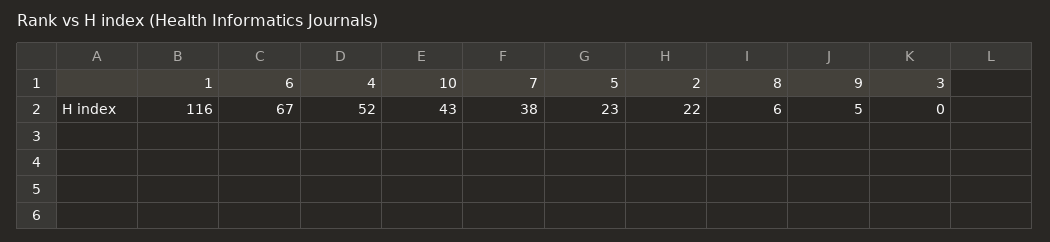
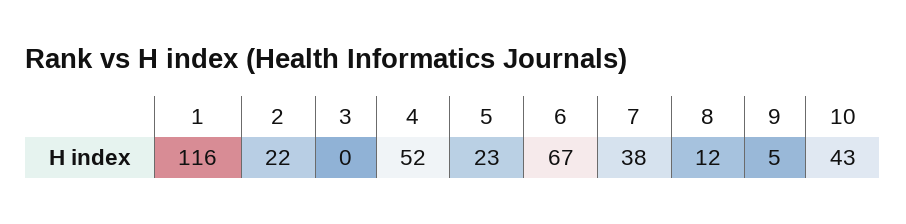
  {
    "1": 116,
    "6": 67,
    "4": 52,
    "10": 43,
    "7": 38,
    "5": 23,
    "2": 22,
-   "8": 6,
+   "8": 12,
    "9": 5,
    "3": 0
  }

